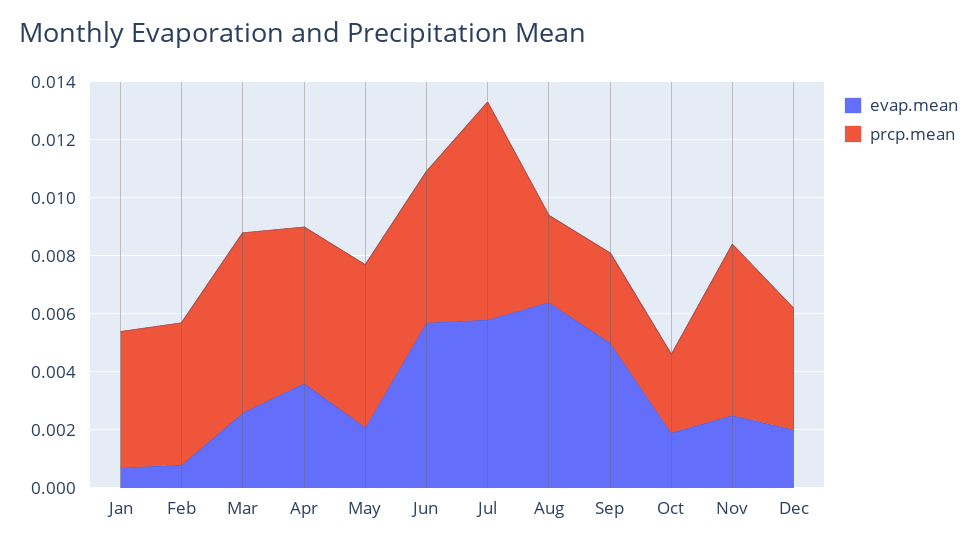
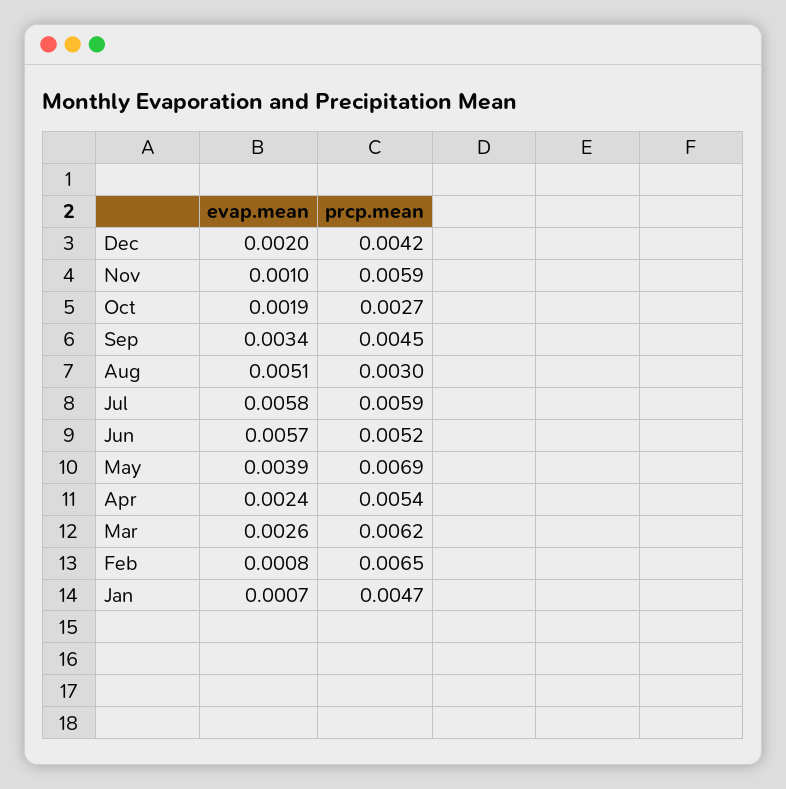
  {
    "evap.mean": {
      "Jan": 0.0007,
      "Feb": 0.0008,
      "Mar": 0.0026,
-     "Apr": 0.0035,
+     "Apr": 0.0024,
-     "May": 0.002,
+     "May": 0.0039,
      "Jun": 0.0057,
      "Jul": 0.0058,
-     "Aug": 0.0065,
+     "Aug": 0.0051,
-     "Sep": 0.005,
+     "Sep": 0.0034,
      "Oct": 0.0019,
-     "Nov": 0.0025,
+     "Nov": 0.001,
      "Dec": 0.002
    },
    "prcp.mean": {
      "Jan": 0.0047,
-     "Feb": 0.005,
+     "Feb": 0.0065,
      "Mar": 0.0062,
      "Apr": 0.0054,
-     "May": 0.0055,
+     "May": 0.0069,
      "Jun": 0.0052,
-     "Jul": 0.0075,
+     "Jul": 0.0059,
      "Aug": 0.003,
-     "Sep": 0.003,
+     "Sep": 0.0045,
      "Oct": 0.0027,
      "Nov": 0.0059,
      "Dec": 0.0042
    }
  }

